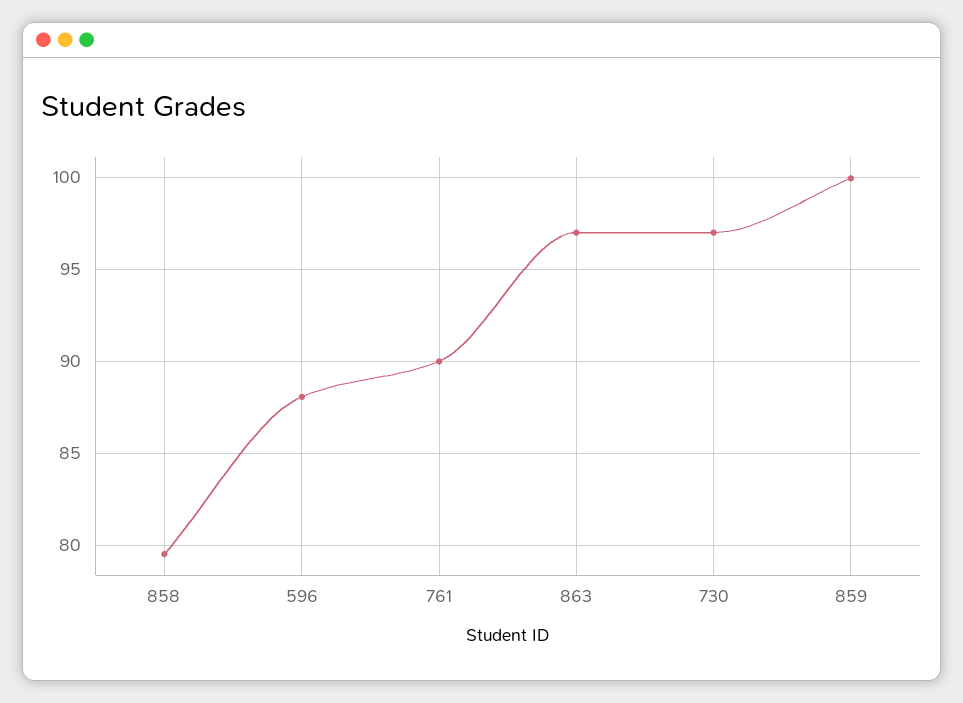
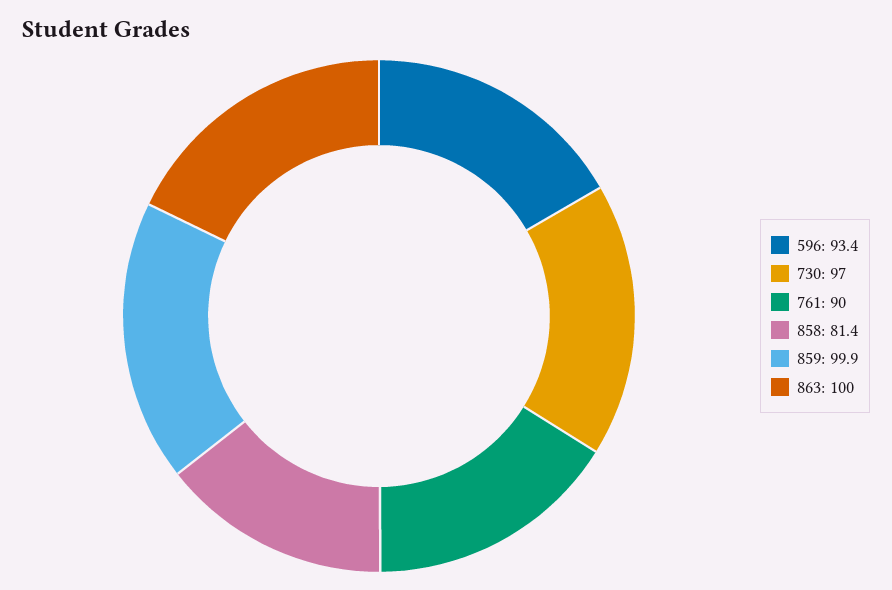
  {
-   "858": 79.5,
+   "858": 81.4,
-   "596": 88,
+   "596": 93.4,
    "761": 90,
-   "863": 97,
+   "863": 100,
    "730": 97,
    "859": 99.9
  }

